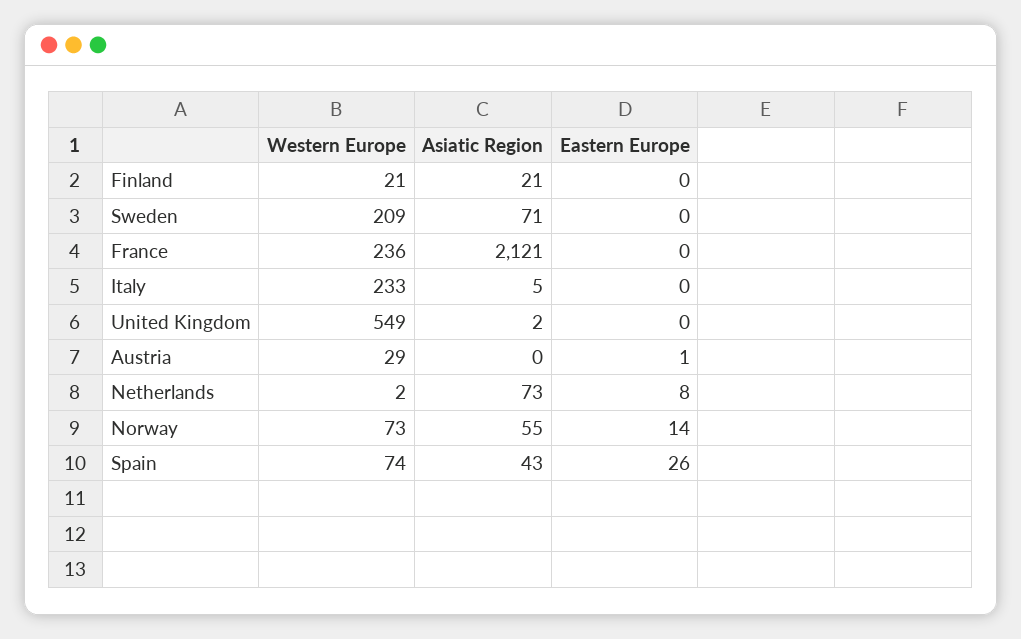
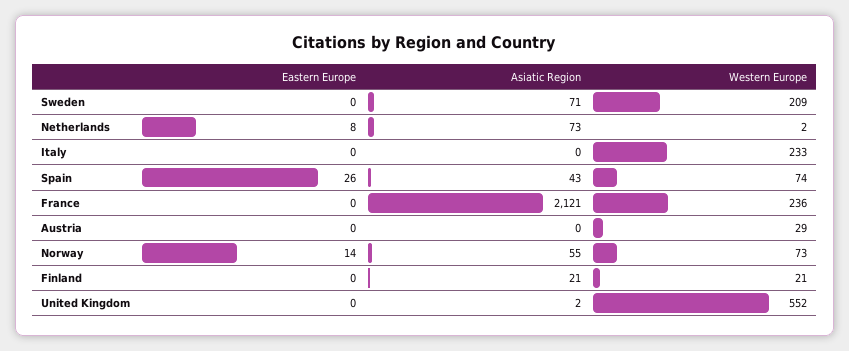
  {
    "Western Europe": {
      "Finland": 21,
      "Sweden": 209,
      "France": 236,
      "Italy": 233,
-     "United Kingdom": 549,
+     "United Kingdom": 552,
      "Austria": 29,
      "Netherlands": 2,
      "Norway": 73,
      "Spain": 74
    },
    "Asiatic Region": {
      "Finland": 21,
      "Sweden": 71,
      "France": 2121,
-     "Italy": 5,
+     "Italy": 0,
      "United Kingdom": 2,
      "Austria": 0,
      "Netherlands": 73,
      "Norway": 55,
      "Spain": 43
    },
    "Eastern Europe": {
      "Finland": 0,
      "Sweden": 0,
      "France": 0,
      "Italy": 0,
      "United Kingdom": 0,
-     "Austria": 1,
+     "Austria": 0,
      "Netherlands": 8,
      "Norway": 14,
      "Spain": 26
    }
  }

